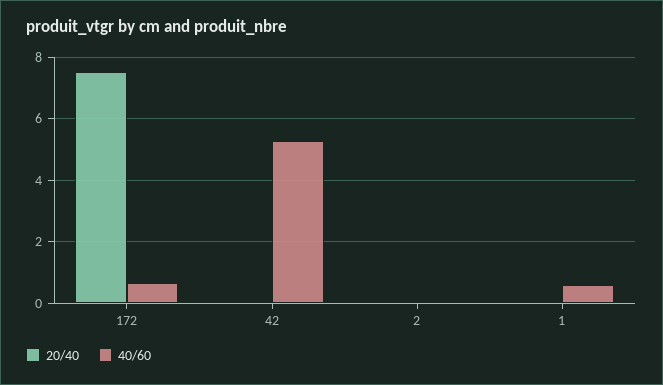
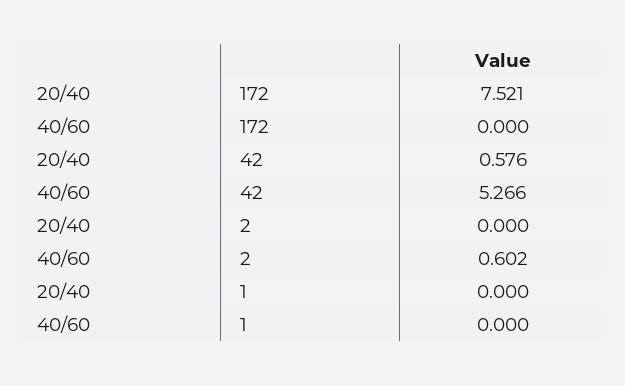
  {
    "20/40": {
      "172": 7.521,
-     "42": 0,
+     "42": 0.576,
      "2": 0,
      "1": 0
    },
    "40/60": {
-     "172": 0.6,
+     "172": 0,
      "42": 5.266,
-     "2": 0,
+     "2": 0.602,
-     "1": 0.6
+     "1": 0
    }
  }

